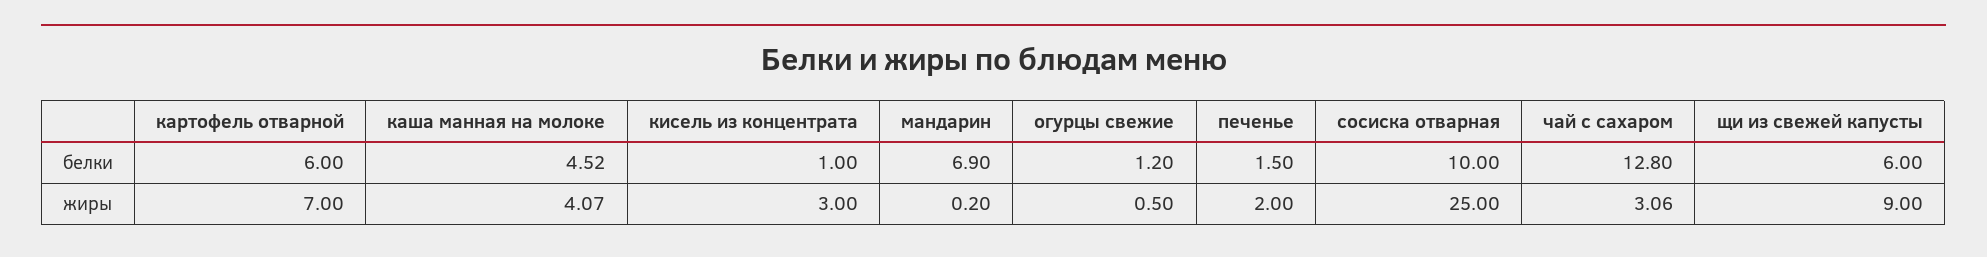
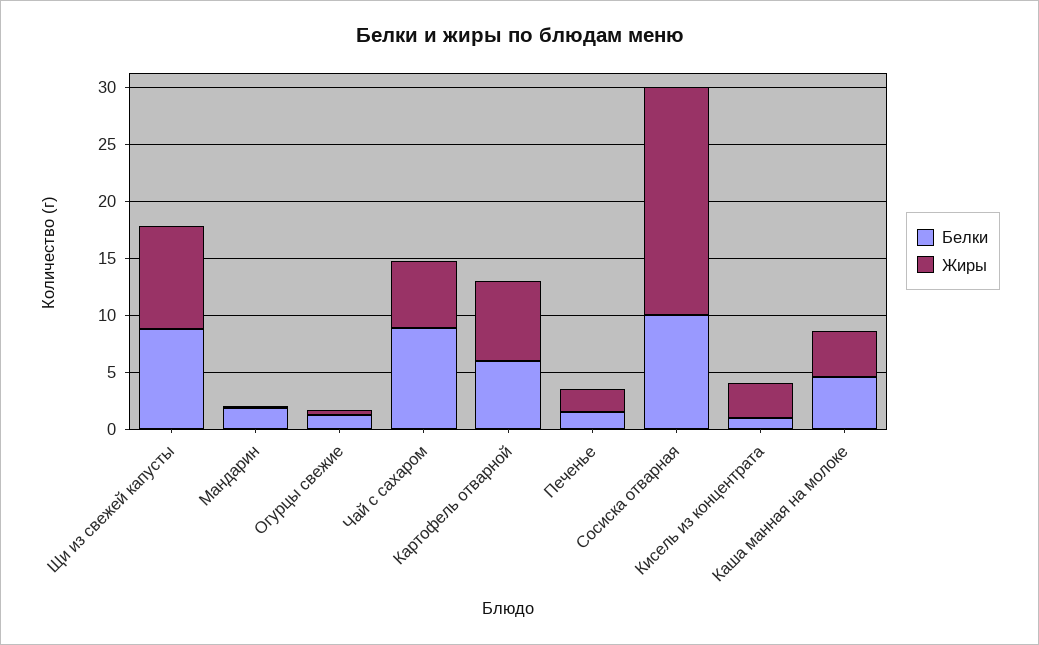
  {
    "белки": {
      "картофель отварной": 6,
      "каша манная на молоке": 4.52,
      "кисель из концентрата": 1,
-     "мандарин": 6.9,
+     "мандарин": 2,
      "огурцы свежие": 1.2,
      "печенье": 1.5,
      "сосиска отварная": 10,
-     "чай с сахаром": 12.8,
+     "чай с сахаром": 9,
-     "щи из свежей капусты": 6
+     "щи из свежей капусты": 9
    },
    "жиры": {
      "картофель отварной": 7,
      "каша манная на молоке": 4.07,
      "кисель из концентрата": 3,
      "мандарин": 0.2,
      "огурцы свежие": 0.5,
      "печенье": 2,
-     "сосиска отварная": 25,
+     "сосиска отварная": 20,
-     "чай с сахаром": 3.06,
+     "чай с сахаром": 6,
      "щи из свежей капусты": 9
    }
  }

